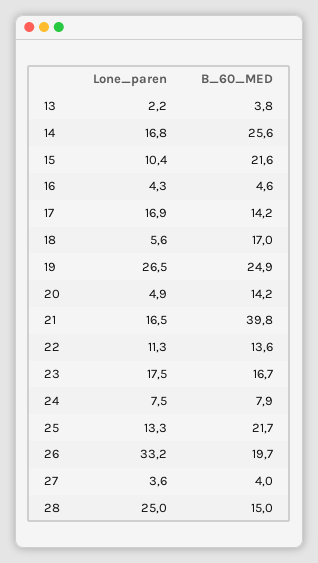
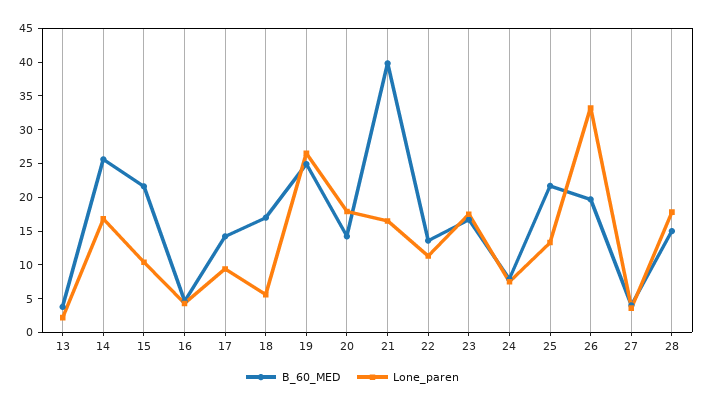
  {
    "Lone_paren": {
      "13": 2.2,
      "14": 16.8,
      "15": 10.4,
      "16": 4.3,
-     "17": 16.9,
+     "17": 10,
      "18": 5.6,
      "19": 26.5,
-     "20": 4.9,
+     "20": 17.5,
      "21": 16.5,
      "22": 11.3,
      "23": 17.5,
      "24": 7.5,
      "25": 13.3,
      "26": 33.2,
      "27": 3.6,
-     "28": 25
+     "28": 17.5
    },
    "B_60_MED": {
      "13": 3.8,
      "14": 25.6,
      "15": 21.6,
      "16": 4.6,
      "17": 14.2,
      "18": 17,
      "19": 24.9,
      "20": 14.2,
      "21": 39.8,
      "22": 13.6,
      "23": 16.7,
      "24": 7.9,
      "25": 21.7,
      "26": 19.7,
      "27": 4,
      "28": 15
    }
  }

